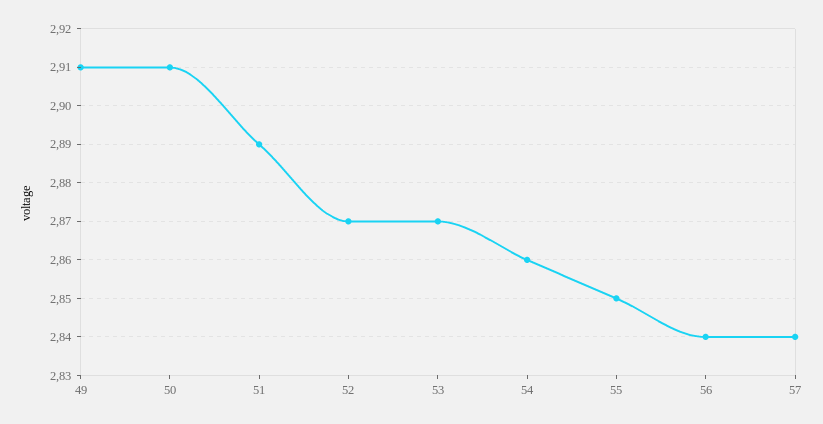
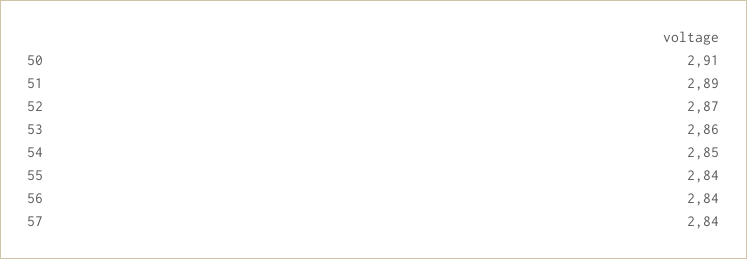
  {
-   "49": 2.91,
    "50": 2.91,
    "51": 2.89,
    "52": 2.87,
-   "53": 2.87,
+   "53": 2.86,
-   "54": 2.86,
+   "54": 2.85,
-   "55": 2.85,
+   "55": 2.84,
    "56": 2.84,
    "57": 2.84
  }

